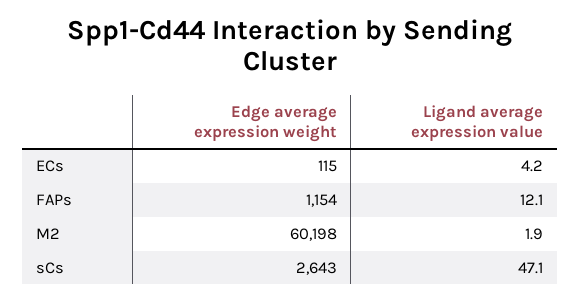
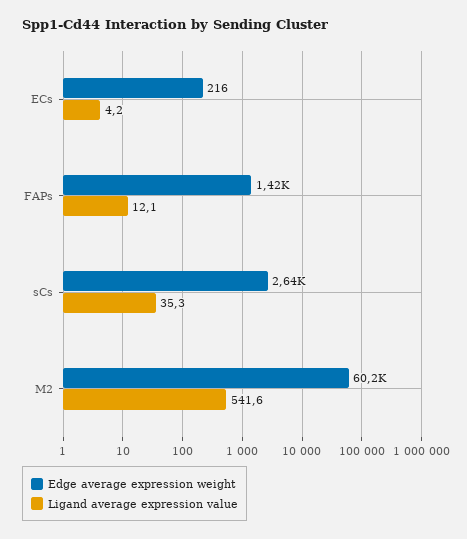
  {
    "Edge average expression weight": {
-     "ECs": 115,
+     "ECs": 216,
-     "FAPs": 1154,
+     "FAPs": 1420,
      "M2": 60198,
      "sCs": 2643
    },
    "Ligand average expression value": {
      "ECs": 4.2,
      "FAPs": 12.1,
-     "M2": 1.9,
+     "M2": 541.6,
-     "sCs": 47.1
+     "sCs": 35.3
    }
  }

